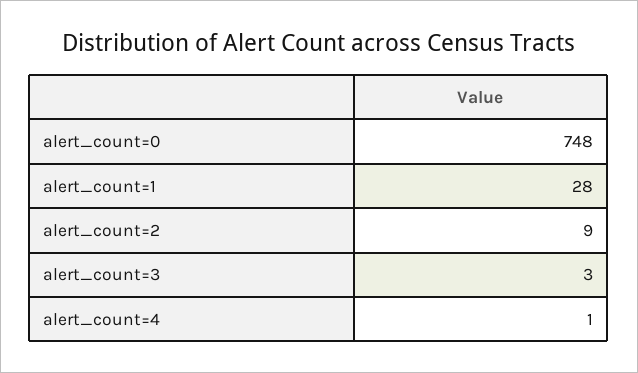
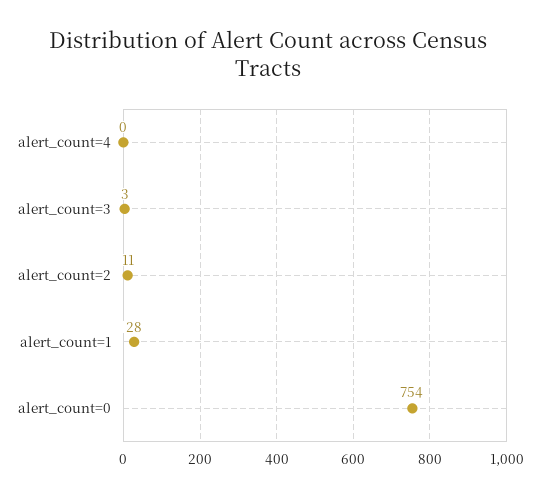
  {
-   "alert_count=0": 748,
+   "alert_count=0": 754,
    "alert_count=1": 28,
-   "alert_count=2": 9,
+   "alert_count=2": 11,
    "alert_count=3": 3,
-   "alert_count=4": 1
+   "alert_count=4": 0
  }

